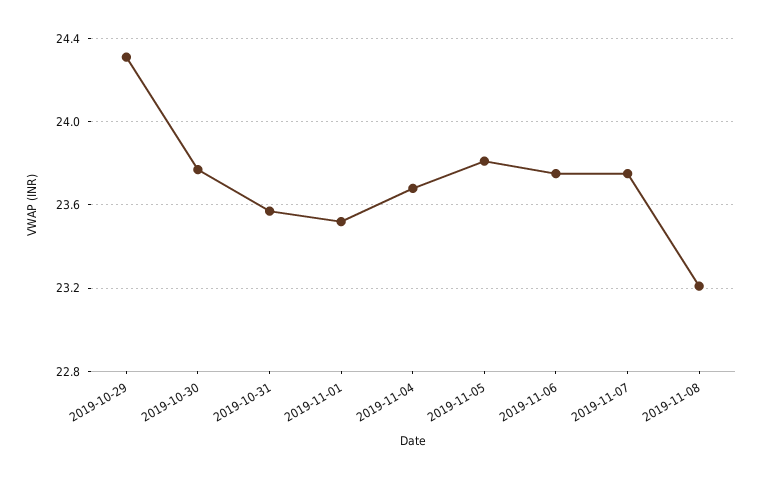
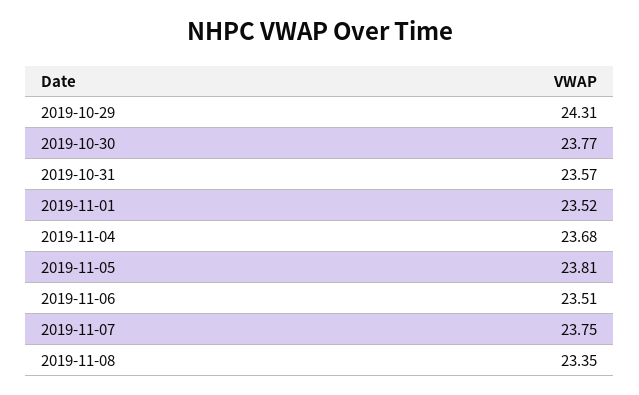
  {
    "2019-10-29": 24.31,
    "2019-10-30": 23.77,
    "2019-10-31": 23.57,
    "2019-11-01": 23.52,
    "2019-11-04": 23.68,
    "2019-11-05": 23.81,
-   "2019-11-06": 23.75,
+   "2019-11-06": 23.51,
    "2019-11-07": 23.75,
-   "2019-11-08": 23.2
+   "2019-11-08": 23.35
  }

